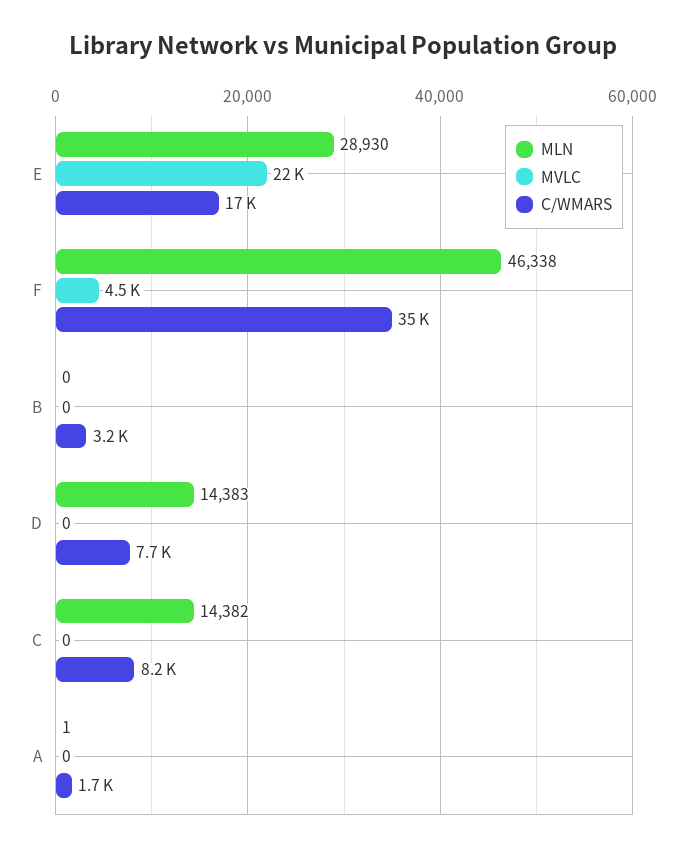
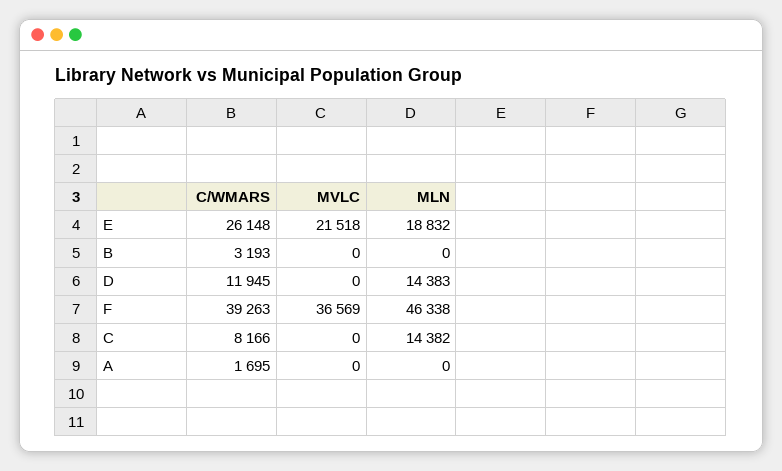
  {
    "MLN": {
-     "E": 28930,
+     "E": 18832,
      "F": 46338,
      "B": 0,
      "D": 14383,
      "C": 14382,
-     "A": 1
+     "A": 0
    },
    "MVLC": {
      "E": 21518,
-     "F": 4500,
+     "F": 36569,
      "B": 0,
      "D": 0,
      "C": 0,
      "A": 0
    },
    "C/WMARS": {
-     "E": 17000,
+     "E": 26148,
-     "F": 35000,
+     "F": 39263,
      "B": 3193,
-     "D": 7700,
+     "D": 11945,
      "C": 8166,
      "A": 1695
    }
  }

